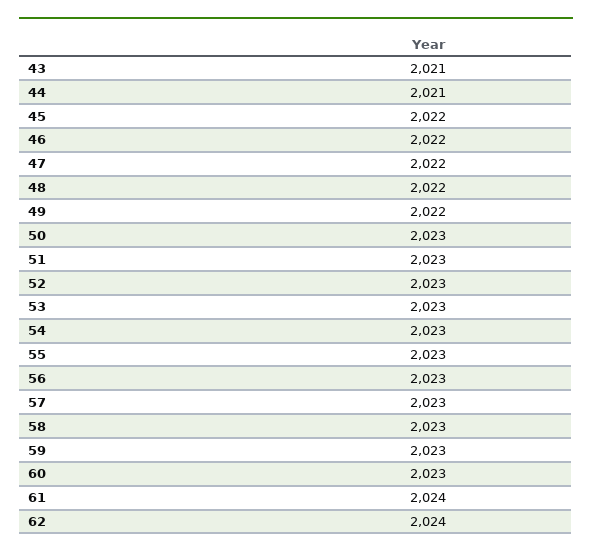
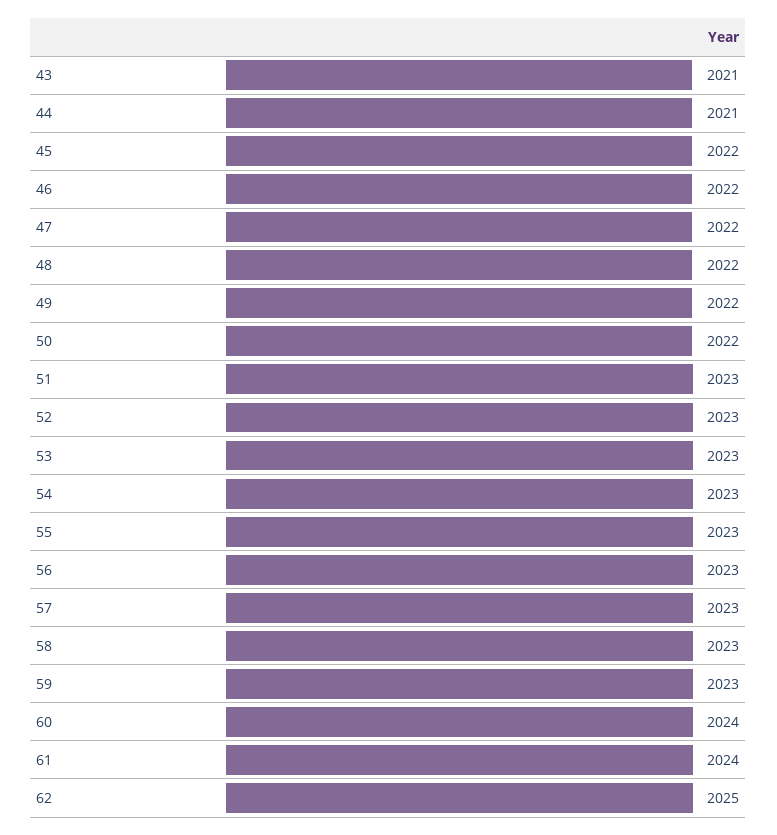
  {
    "43": 2021,
    "44": 2021,
    "45": 2022,
    "46": 2022,
    "47": 2022,
    "48": 2022,
    "49": 2022,
-   "50": 2023,
+   "50": 2022,
    "51": 2023,
    "52": 2023,
    "53": 2023,
    "54": 2023,
    "55": 2023,
    "56": 2023,
    "57": 2023,
    "58": 2023,
    "59": 2023,
-   "60": 2023,
+   "60": 2024,
    "61": 2024,
-   "62": 2024
+   "62": 2025
  }

